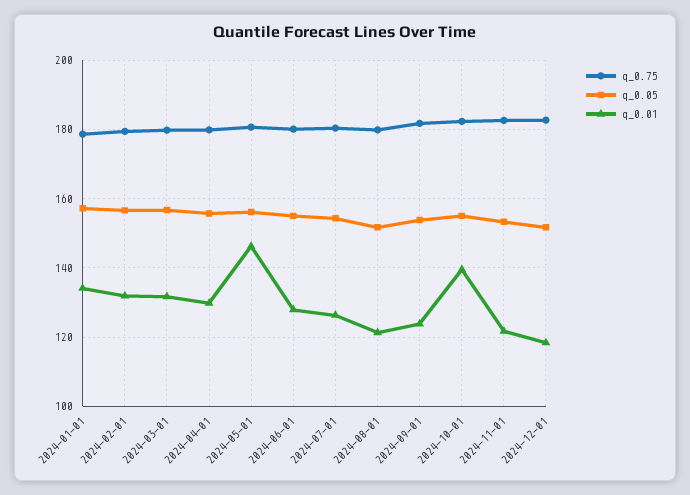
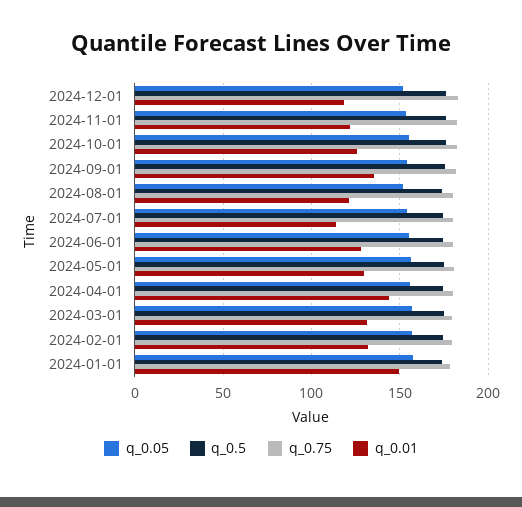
  {
    "q_0.75": {
      "2024-01-01": 178,
      "2024-02-01": 180,
      "2024-03-01": 180,
      "2024-04-01": 180,
      "2024-05-01": 180,
      "2024-06-01": 180,
      "2024-07-01": 180,
      "2024-08-01": 180,
      "2024-09-01": 182,
      "2024-10-01": 182,
      "2024-11-01": 182,
      "2024-12-01": 182
    },
    "q_0.05": {
      "2024-01-01": 158,
      "2024-02-01": 156,
      "2024-03-01": 156,
      "2024-04-01": 156,
      "2024-05-01": 156,
      "2024-06-01": 156,
      "2024-07-01": 154,
      "2024-08-01": 152,
      "2024-09-01": 154,
      "2024-10-01": 156,
      "2024-11-01": 154,
      "2024-12-01": 152
    },
    "q_0.01": {
-     "2024-01-01": 134,
+     "2024-01-01": 150,
      "2024-02-01": 132,
      "2024-03-01": 132,
-     "2024-04-01": 130,
+     "2024-04-01": 145,
-     "2024-05-01": 146,
+     "2024-05-01": 130,
      "2024-06-01": 128,
-     "2024-07-01": 126,
+     "2024-07-01": 115,
      "2024-08-01": 122,
-     "2024-09-01": 124,
+     "2024-09-01": 135,
-     "2024-10-01": 140,
+     "2024-10-01": 125,
      "2024-11-01": 122,
      "2024-12-01": 118
-   }
+   },
+   "q_0.5": {
+     "2024-12-01": 175,
+     "2024-11-01": 175,
+     "2024-10-01": 175,
+     "2024-09-01": 175,
+     "2024-08-01": 175,
+     "2024-07-01": 175,
+     "2024-06-01": 175,
+     "2024-05-01": 175,
+     "2024-04-01": 175,
+     "2024-03-01": 175,
+     "2024-02-01": 175,
+     "2024-01-01": 175
+   }
  }

